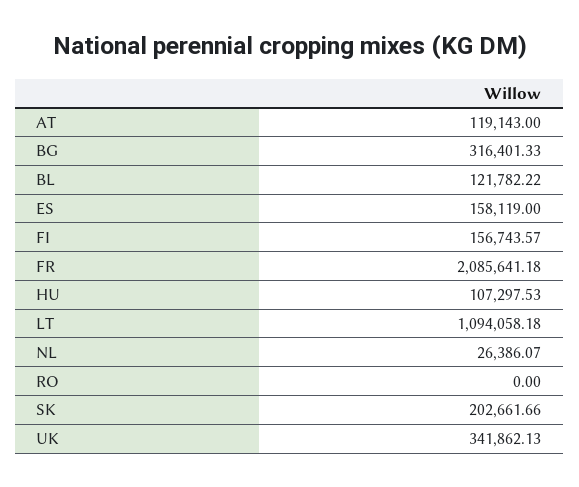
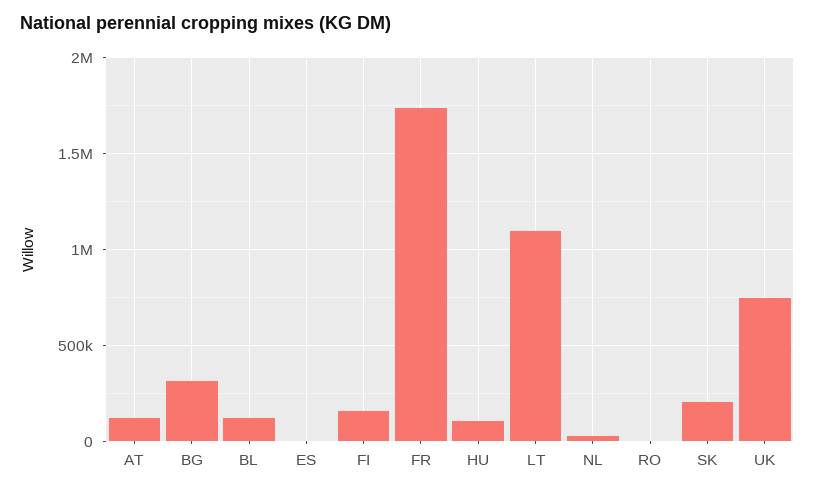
  {
    "AT": 119143,
    "BG": 316401.33,
    "BL": 121782.22,
-   "ES": 158119,
+   "ES": 0,
    "FI": 156743.57,
-   "FR": 2085641.18,
+   "FR": 1750000,
    "HU": 107297.53,
    "LT": 1094058.18,
    "NL": 26386.07,
    "RO": 0,
    "SK": 202661.66,
-   "UK": 341862.13
+   "UK": 750000
  }

